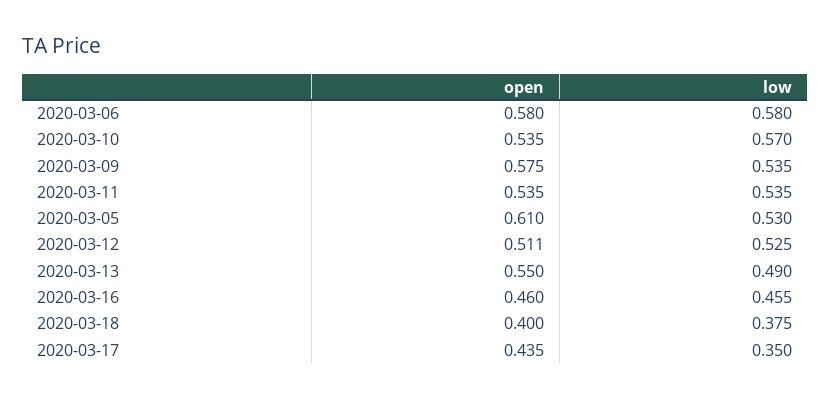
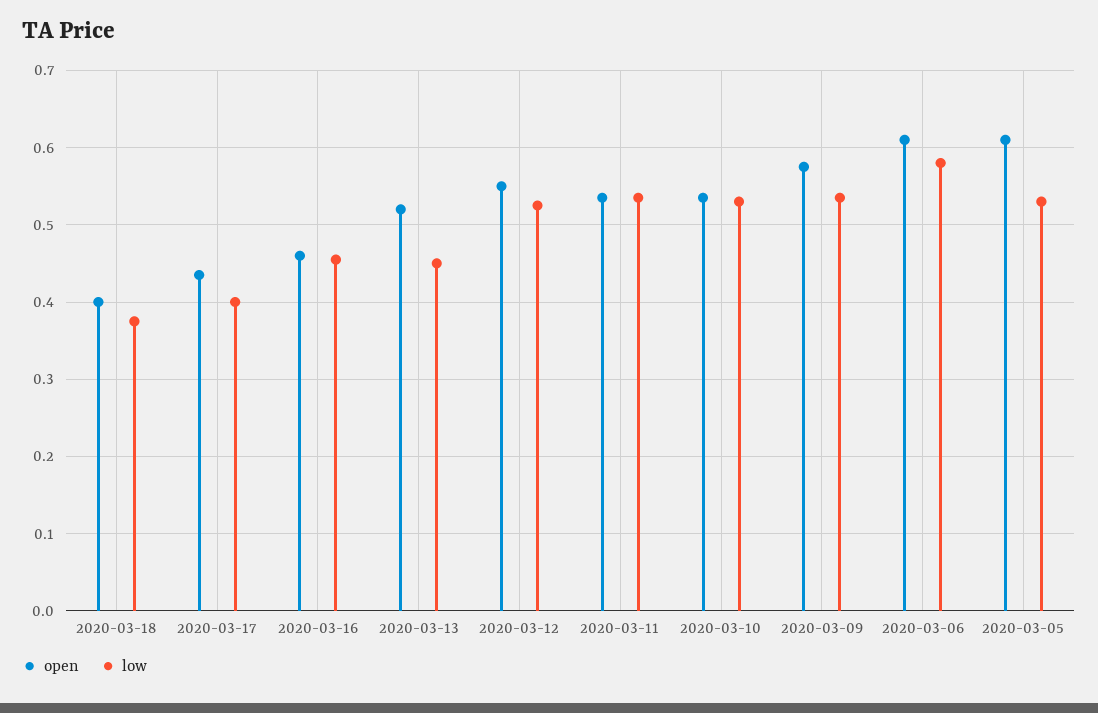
  {
    "open": {
-     "2020-03-06": 0.58,
+     "2020-03-06": 0.61,
      "2020-03-10": 0.535,
      "2020-03-09": 0.575,
      "2020-03-11": 0.535,
      "2020-03-05": 0.61,
-     "2020-03-12": 0.511,
+     "2020-03-12": 0.55,
-     "2020-03-13": 0.55,
+     "2020-03-13": 0.52,
      "2020-03-16": 0.46,
      "2020-03-18": 0.4,
      "2020-03-17": 0.435
    },
    "low": {
      "2020-03-06": 0.58,
-     "2020-03-10": 0.57,
+     "2020-03-10": 0.53,
      "2020-03-09": 0.535,
      "2020-03-11": 0.535,
      "2020-03-05": 0.53,
      "2020-03-12": 0.525,
-     "2020-03-13": 0.49,
+     "2020-03-13": 0.45,
      "2020-03-16": 0.455,
      "2020-03-18": 0.375,
-     "2020-03-17": 0.35
+     "2020-03-17": 0.4
    }
  }

